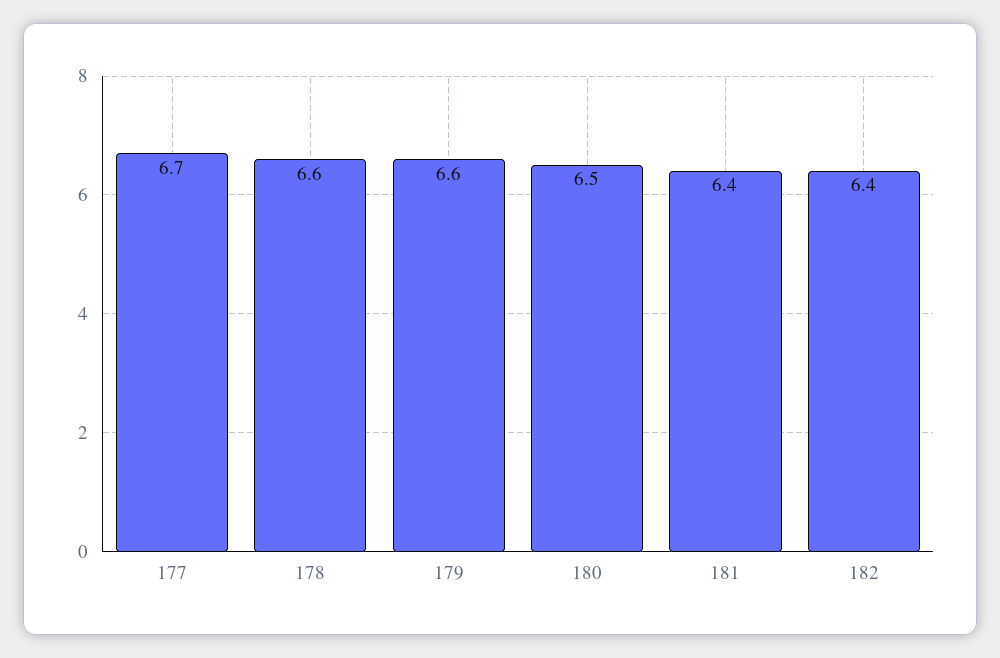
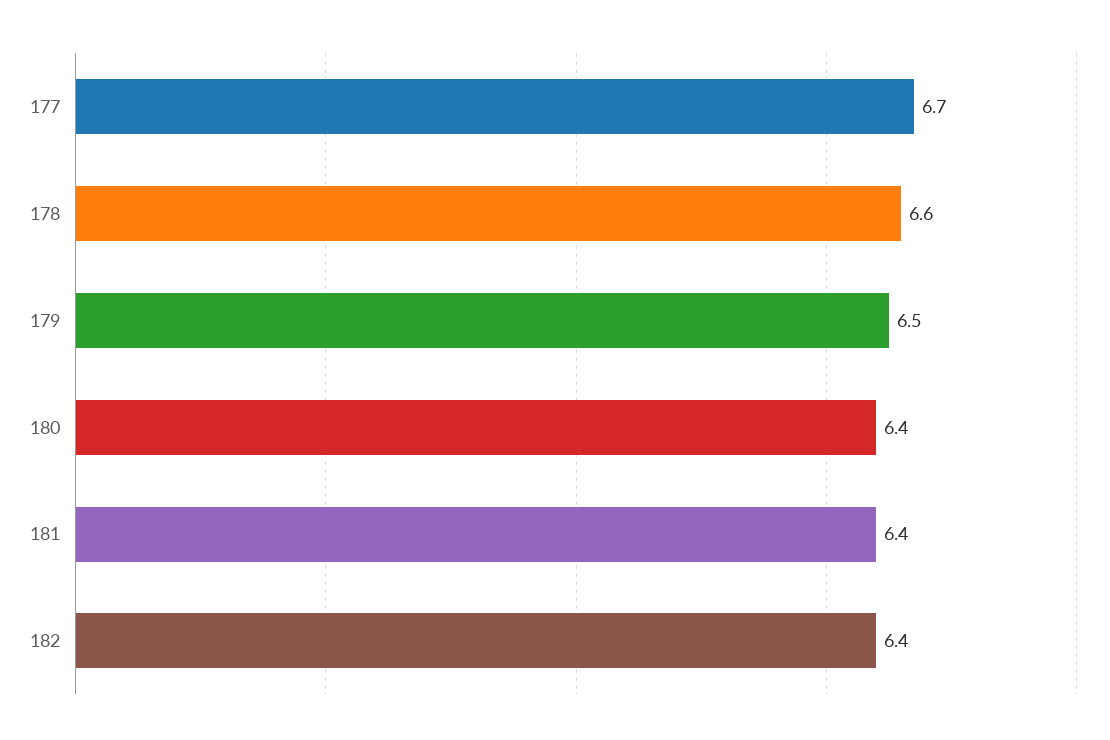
  {
    "177": 6.7,
    "178": 6.6,
-   "179": 6.6,
+   "179": 6.5,
-   "180": 6.5,
+   "180": 6.4,
    "181": 6.4,
    "182": 6.4
  }

